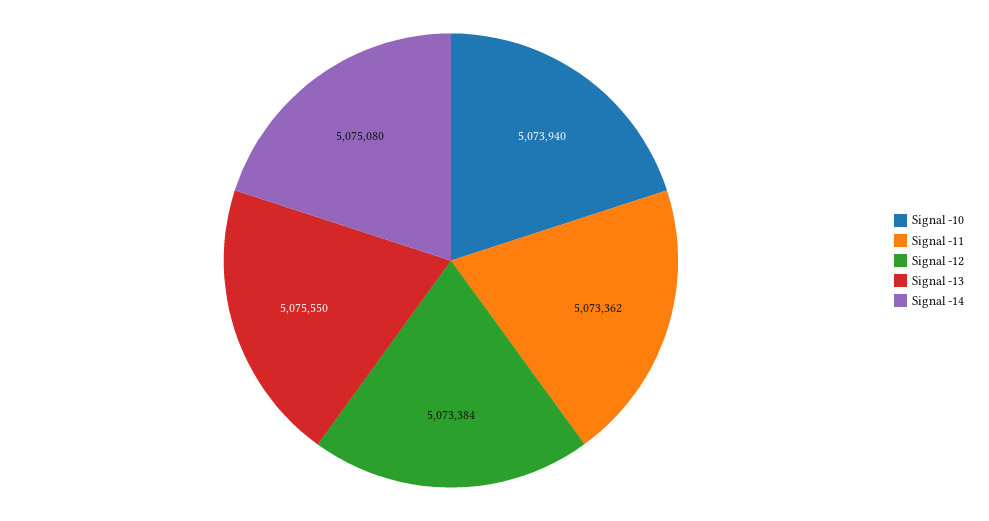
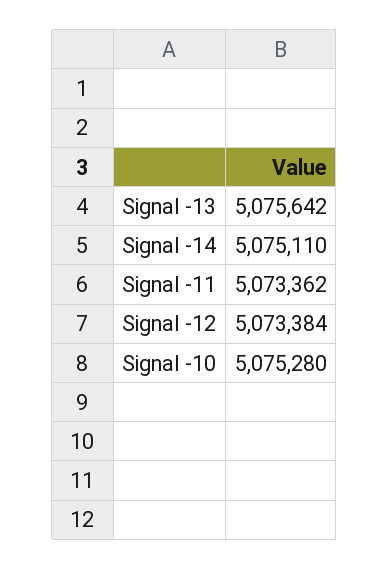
  {
-   "Signal -10": 5073940,
+   "Signal -10": 5075280,
    "Signal -11": 5073362,
    "Signal -12": 5073384,
-   "Signal -13": 5075550,
+   "Signal -13": 5075642,
-   "Signal -14": 5075080
+   "Signal -14": 5075110
  }

